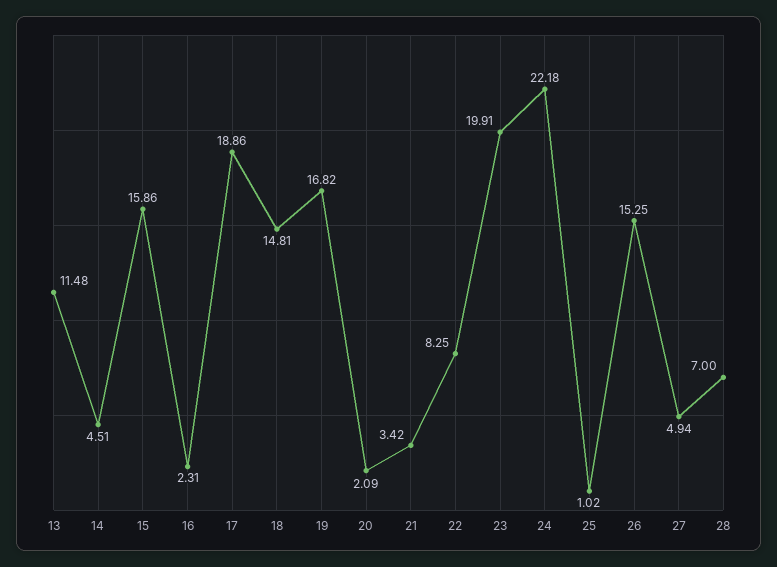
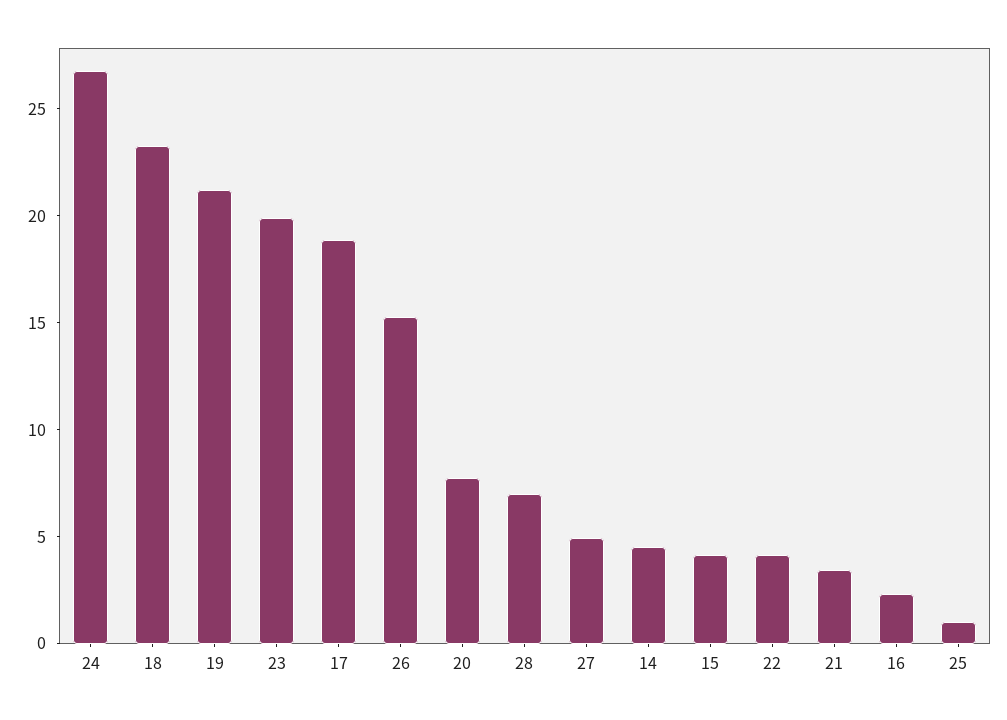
  {
-   "13": 11.48,
    "14": 4.51,
-   "15": 15.86,
+   "15": 4,
    "16": 2.31,
    "17": 18.86,
-   "18": 14.81,
+   "18": 23,
-   "19": 16.82,
+   "19": 21,
-   "20": 2.09,
+   "20": 8,
    "21": 3.42,
-   "22": 8.25,
+   "22": 4,
    "23": 19.91,
-   "24": 22.18,
+   "24": 27,
    "25": 1.02,
    "26": 15.25,
    "27": 4.94,
    "28": 7
  }

